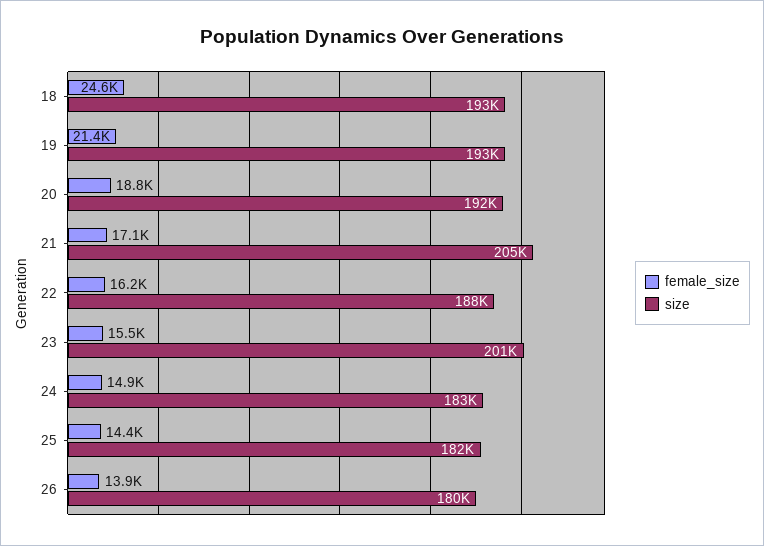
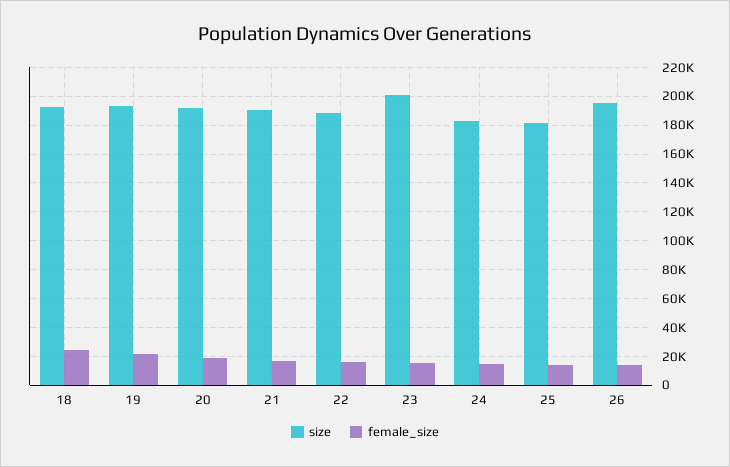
  {
    "female_size": {
      "18": 24600,
      "19": 21400,
      "20": 18800,
      "21": 17100,
      "22": 16200,
      "23": 15500,
      "24": 14900,
      "25": 14400,
      "26": 13900
    },
    "size": {
      "18": 193000,
      "19": 193000,
      "20": 192000,
-     "21": 205000,
+     "21": 190000,
      "22": 188000,
      "23": 201000,
      "24": 183000,
      "25": 182000,
-     "26": 180000
+     "26": 195000
    }
  }

